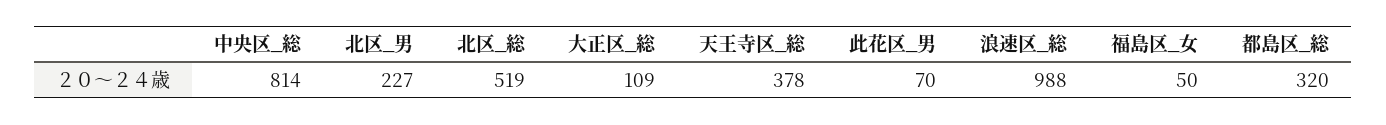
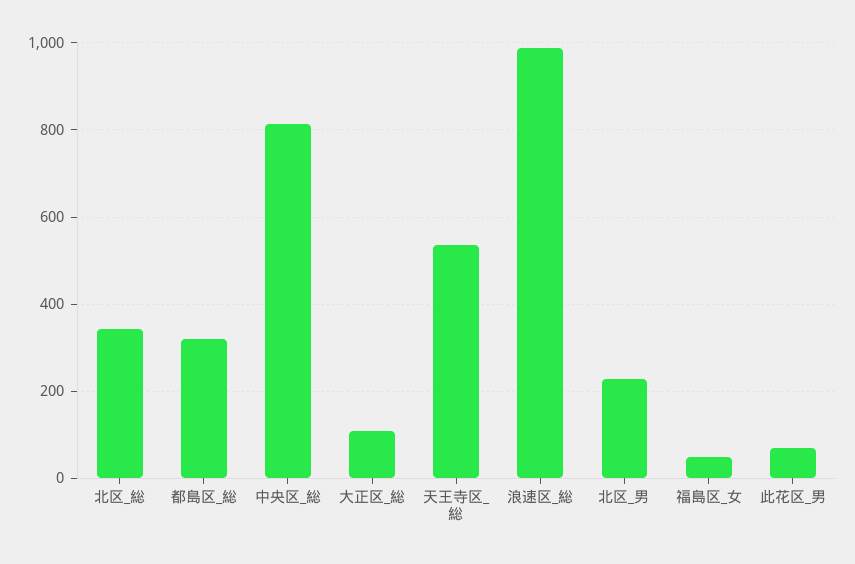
  {
    "中央区_総": 814,
    "北区_男": 227,
-   "北区_総": 519,
+   "北区_総": 340,
    "大正区_総": 109,
-   "天王寺区_総": 378,
+   "天王寺区_総": 540,
    "此花区_男": 70,
    "浪速区_総": 988,
    "福島区_女": 50,
    "都島区_総": 320
  }

